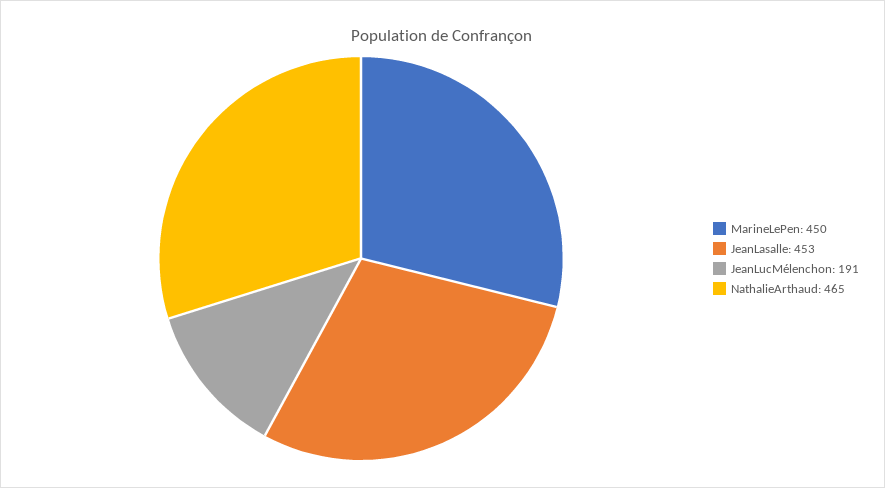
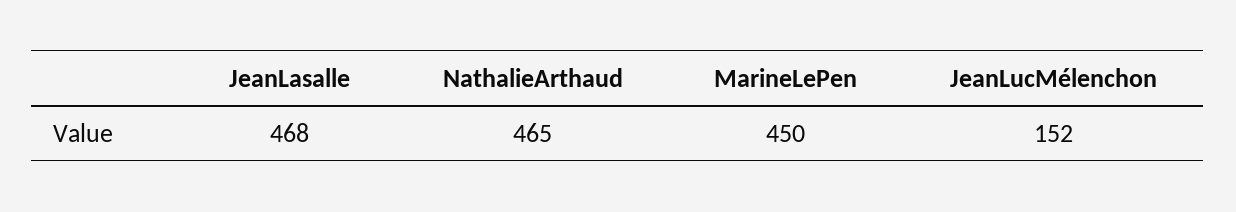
  {
    "MarineLePen": 450,
-   "JeanLasalle": 453,
+   "JeanLasalle": 468,
-   "JeanLucMélenchon": 191,
+   "JeanLucMélenchon": 152,
    "NathalieArthaud": 465
  }

